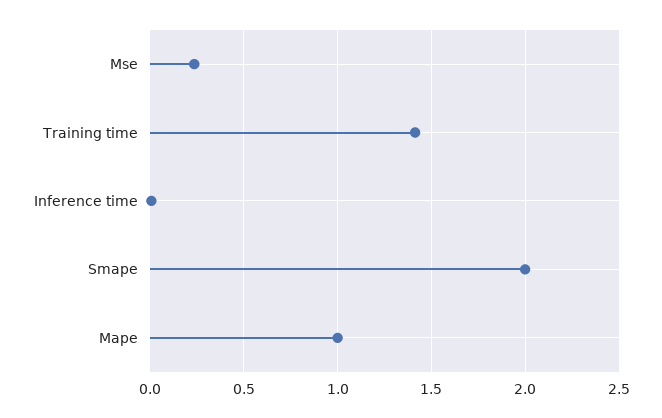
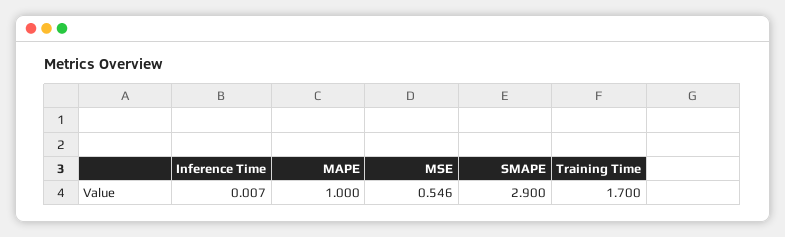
  {
-   "Mse": 0.25,
+   "Mse": 0.546,
-   "Training time": 1.4,
+   "Training time": 1.7,
    "Inference time": 0.007,
-   "Smape": 2,
+   "Smape": 2.9,
    "Mape": 1
  }

